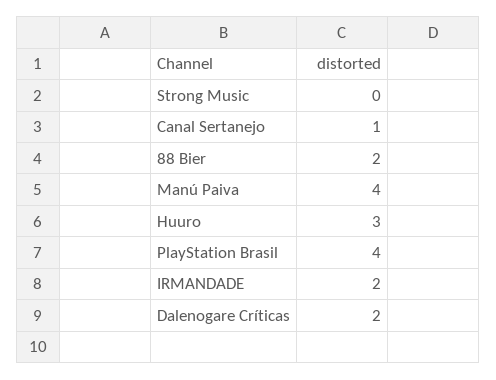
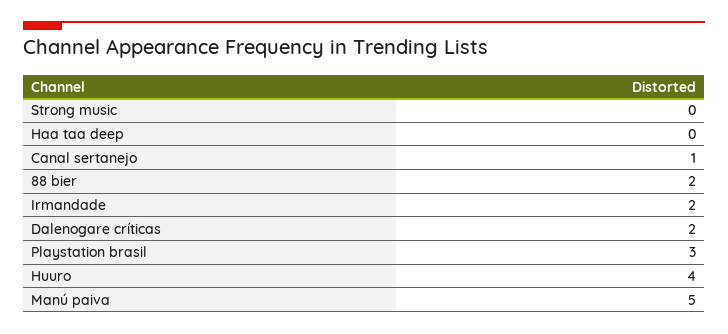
  {
    "Strong Music": 0,
    "Canal Sertanejo": 1,
    "88 Bier": 2,
-   "Manú Paiva": 4,
+   "Manú Paiva": 5,
-   "Huuro": 3,
+   "Huuro": 4,
-   "PlayStation Brasil": 4,
+   "PlayStation Brasil": 3,
    "IRMANDADE": 2,
-   "Dalenogare Críticas": 2
+   "Dalenogare Críticas": 2,
+   "Haa taa deep": 0
  }

